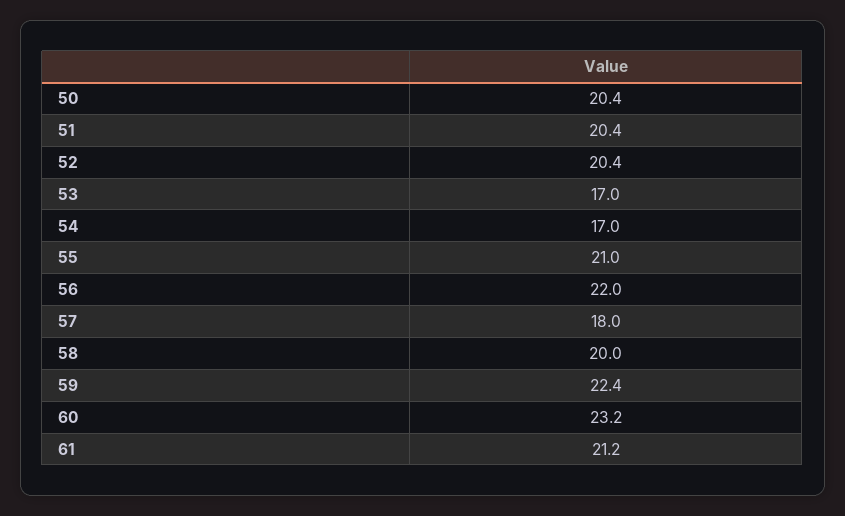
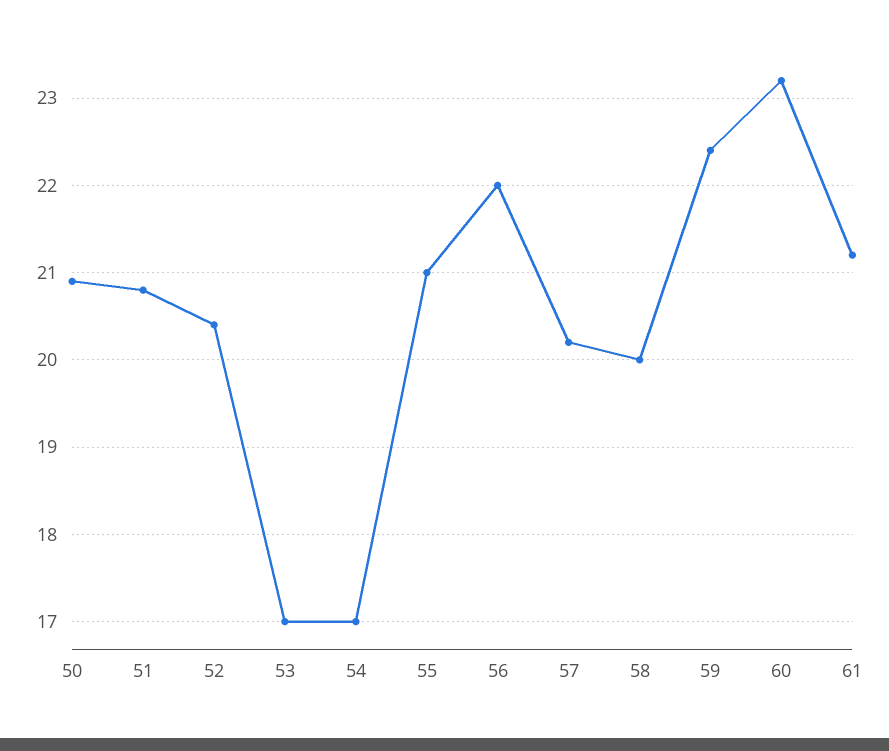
  {
-   "50": 20.4,
+   "50": 20.9,
-   "51": 20.4,
+   "51": 20.8,
    "52": 20.4,
    "53": 17,
    "54": 17,
    "55": 21,
    "56": 22,
-   "57": 18,
+   "57": 20.2,
    "58": 20,
    "59": 22.4,
    "60": 23.2,
    "61": 21.2
  }

